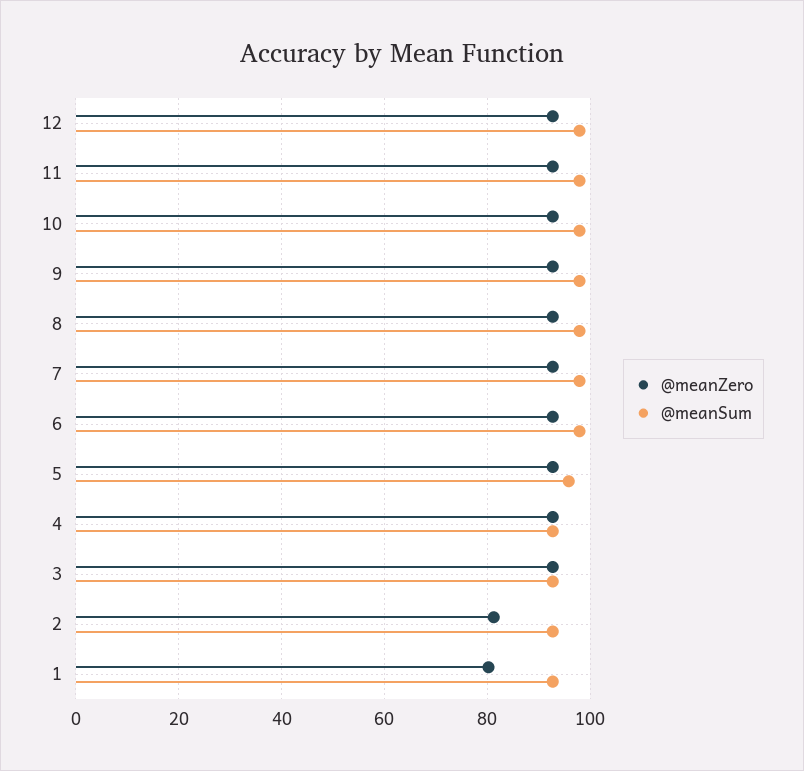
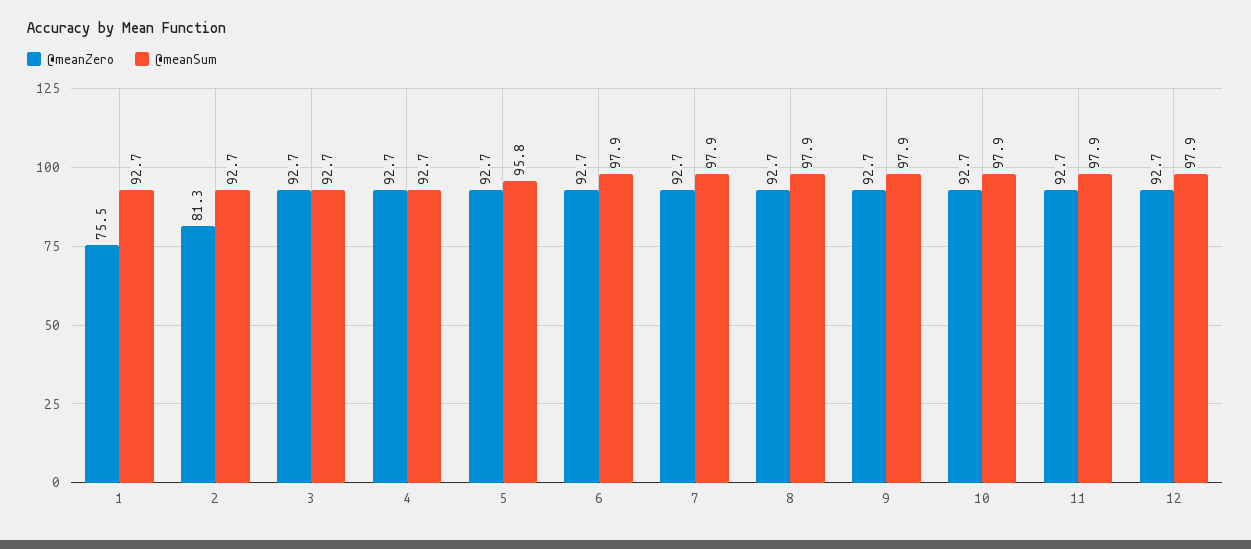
  {
    "@meanZero": {
      "12": 92.7,
      "11": 92.7,
      "10": 92.7,
      "9": 92.7,
      "8": 92.7,
      "7": 92.7,
      "6": 92.7,
      "5": 92.7,
      "4": 92.7,
      "3": 92.7,
      "2": 81.3,
-     "1": 80
+     "1": 75.5
    },
    "@meanSum": {
      "12": 97.9,
      "11": 97.9,
      "10": 97.9,
      "9": 97.9,
      "8": 97.9,
      "7": 97.9,
      "6": 97.9,
      "5": 95.8,
      "4": 92.7,
      "3": 92.7,
      "2": 92.7,
      "1": 92.7
    }
  }

